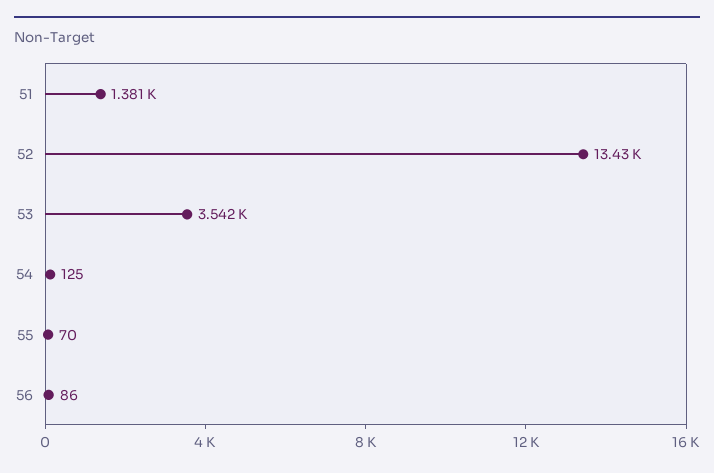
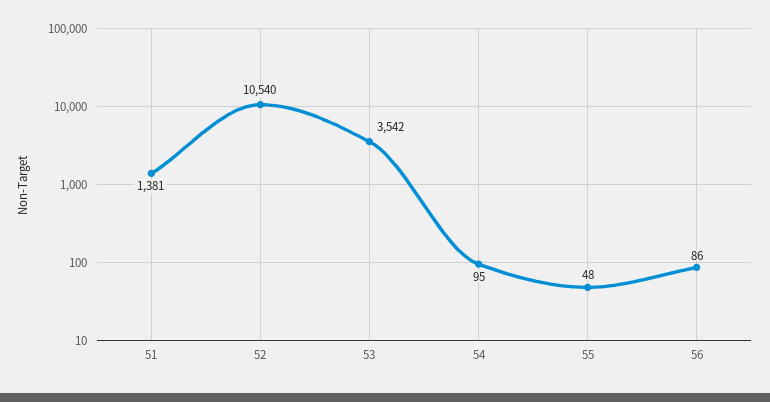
  {
    "51": 1381,
-   "52": 13430,
+   "52": 10540,
    "53": 3542,
-   "54": 125,
+   "54": 95,
-   "55": 70,
+   "55": 48,
    "56": 86
  }

